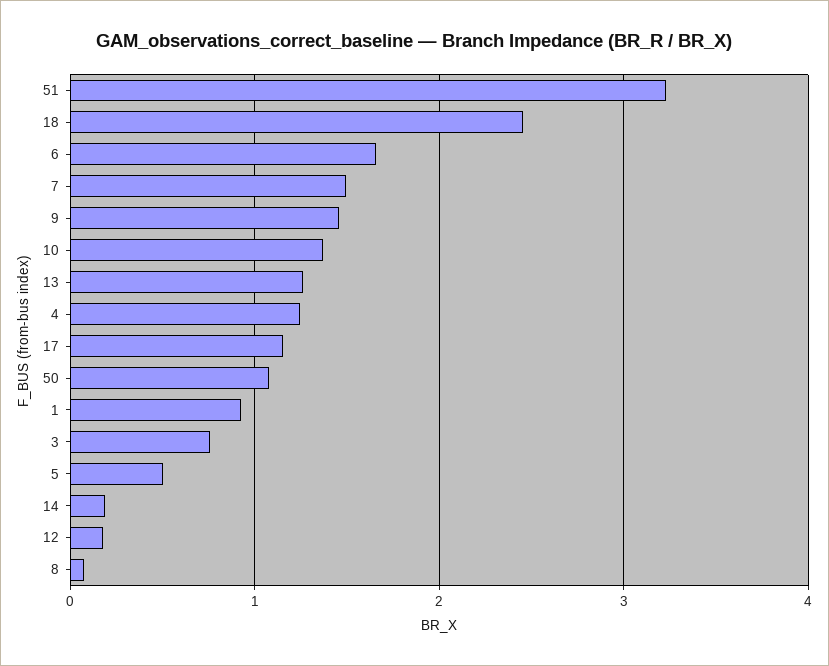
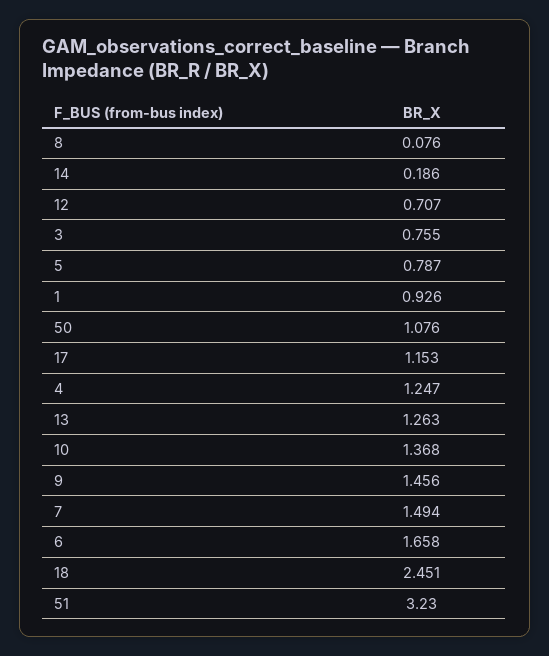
  {
    "51": 3.23,
    "18": 2.451,
    "6": 1.658,
    "7": 1.494,
    "9": 1.456,
    "10": 1.368,
    "13": 1.263,
    "4": 1.247,
    "17": 1.153,
    "50": 1.076,
    "1": 0.926,
    "3": 0.755,
-   "5": 0.5,
+   "5": 0.787,
    "14": 0.186,
-   "12": 0.2,
+   "12": 0.707,
    "8": 0.076
  }

